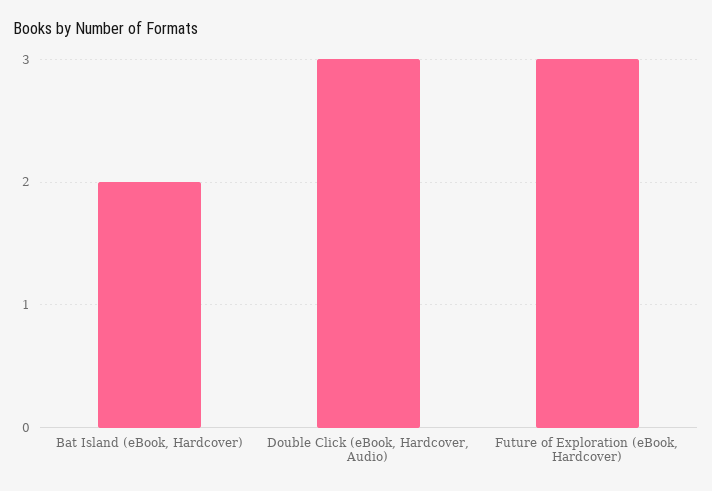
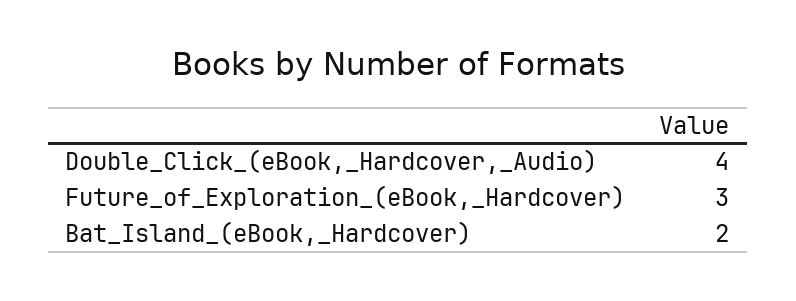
  {
    "Bat Island (eBook, Hardcover)": 2,
-   "Double Click (eBook, Hardcover, Audio)": 3,
+   "Double Click (eBook, Hardcover, Audio)": 4,
    "Future of Exploration (eBook, Hardcover)": 3
  }

